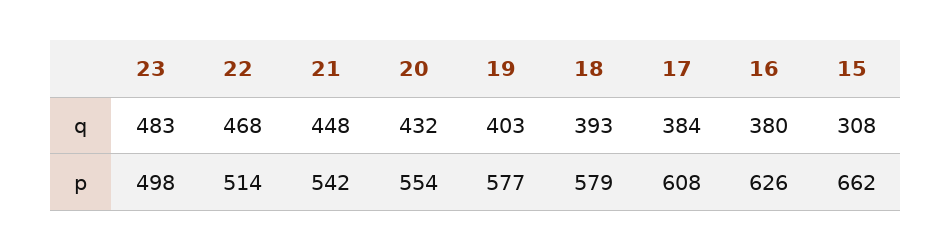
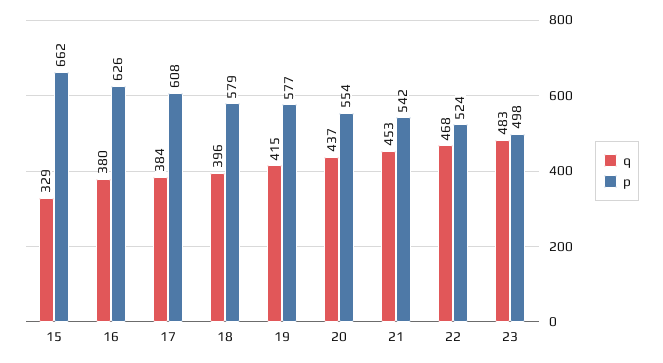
  {
    "q": {
      "23": 483,
      "22": 468,
-     "21": 448,
+     "21": 453,
-     "20": 432,
+     "20": 437,
-     "19": 403,
+     "19": 415,
-     "18": 393,
+     "18": 396,
      "17": 384,
      "16": 380,
-     "15": 308
+     "15": 329
    },
    "p": {
      "23": 498,
-     "22": 514,
+     "22": 524,
      "21": 542,
      "20": 554,
      "19": 577,
      "18": 579,
      "17": 608,
      "16": 626,
      "15": 662
    }
  }

